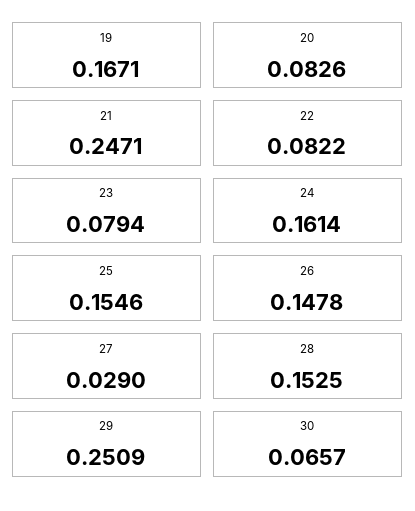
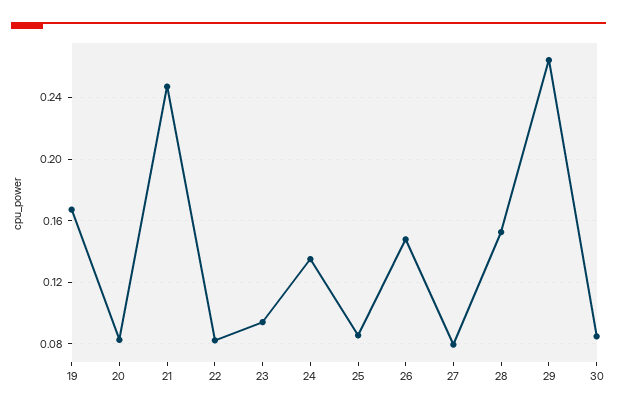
  {
    "19": 0.1671,
    "20": 0.0826,
    "21": 0.2471,
    "22": 0.0822,
-   "23": 0.0794,
+   "23": 0.095,
-   "24": 0.1614,
+   "24": 0.135,
-   "25": 0.1546,
+   "25": 0.085,
    "26": 0.1478,
-   "27": 0.029,
+   "27": 0.08,
    "28": 0.1525,
-   "29": 0.2509,
+   "29": 0.265,
-   "30": 0.0657
+   "30": 0.085
  }

